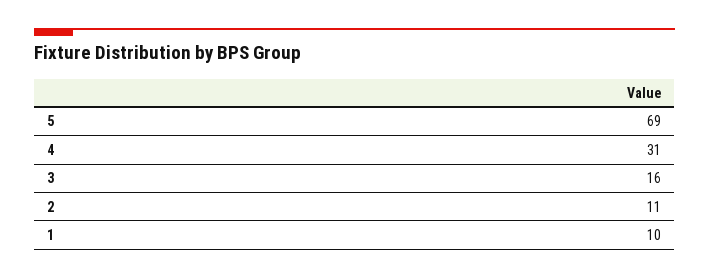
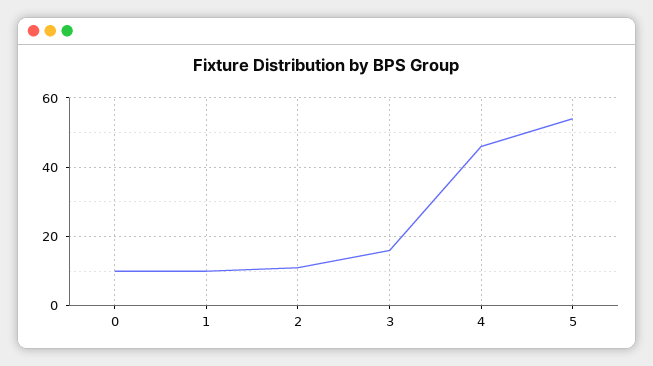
  {
-   "5": 69,
+   "5": 55,
-   "4": 31,
+   "4": 45,
    "3": 16,
    "2": 11,
-   "1": 10
+   "1": 10,
+   "0": 10
  }

